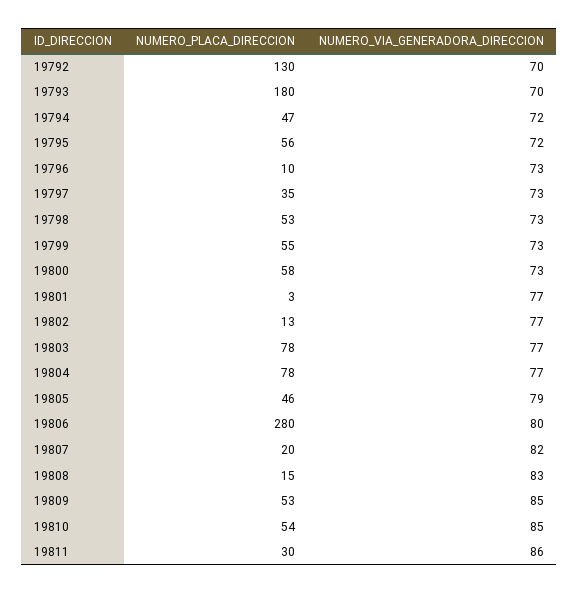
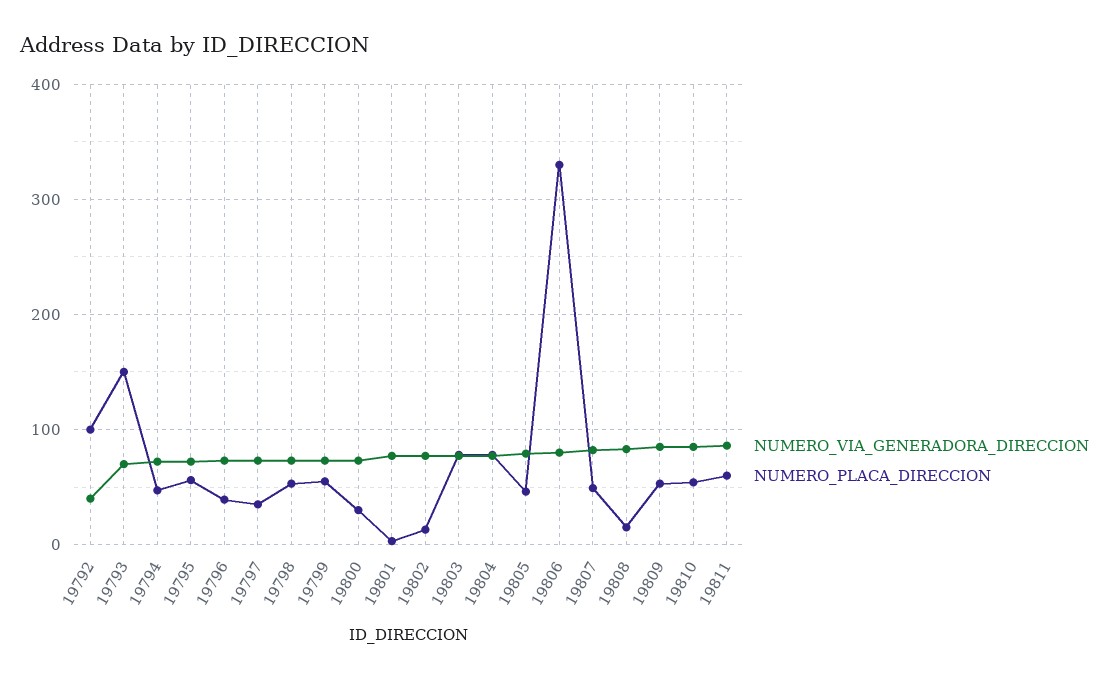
  {
    "NUMERO_PLACA_DIRECCION": {
-     "19792": 130,
+     "19792": 100,
-     "19793": 180,
+     "19793": 150,
      "19794": 47,
      "19795": 56,
-     "19796": 10,
+     "19796": 40,
      "19797": 35,
      "19798": 53,
      "19799": 55,
-     "19800": 58,
+     "19800": 30,
      "19801": 3,
      "19802": 13,
      "19803": 78,
      "19804": 78,
      "19805": 46,
-     "19806": 280,
+     "19806": 330,
-     "19807": 20,
+     "19807": 50,
      "19808": 15,
      "19809": 53,
      "19810": 54,
-     "19811": 30
+     "19811": 60
    },
    "NUMERO_VIA_GENERADORA_DIRECCION": {
-     "19792": 70,
+     "19792": 40,
      "19793": 70,
      "19794": 72,
      "19795": 72,
      "19796": 73,
      "19797": 73,
      "19798": 73,
      "19799": 73,
      "19800": 73,
      "19801": 77,
      "19802": 77,
      "19803": 77,
      "19804": 77,
      "19805": 79,
      "19806": 80,
      "19807": 82,
      "19808": 83,
      "19809": 85,
      "19810": 85,
      "19811": 86
    }
  }

